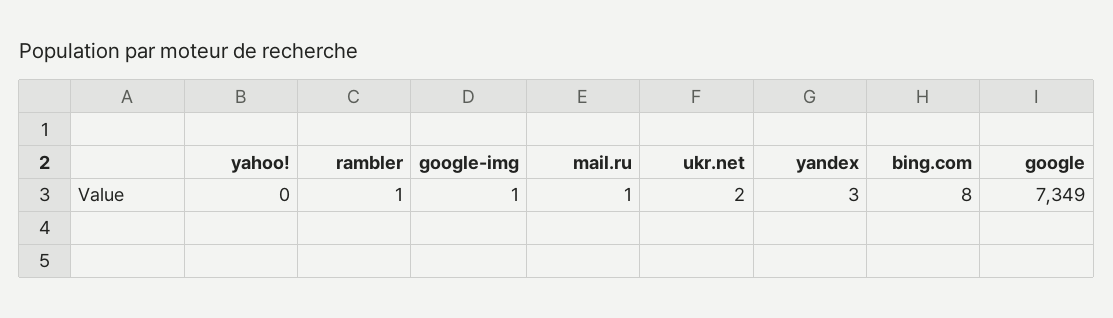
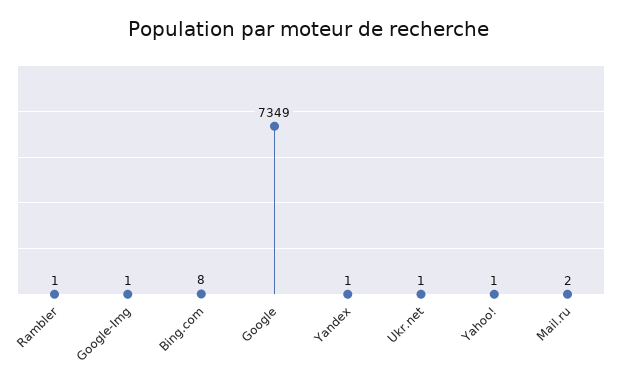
  {
-   "yahoo!": 0,
+   "yahoo!": 1,
    "rambler": 1,
    "google-img": 1,
-   "mail.ru": 1,
+   "mail.ru": 2,
-   "ukr.net": 2,
+   "ukr.net": 1,
-   "yandex": 3,
+   "yandex": 1,
    "bing.com": 8,
    "google": 7349
  }

